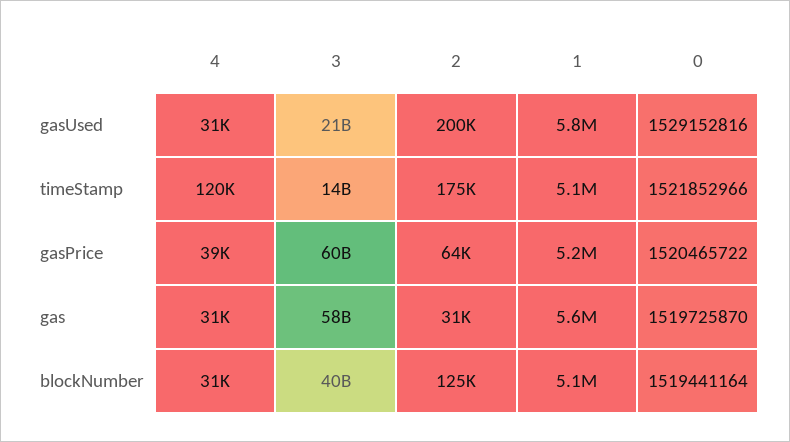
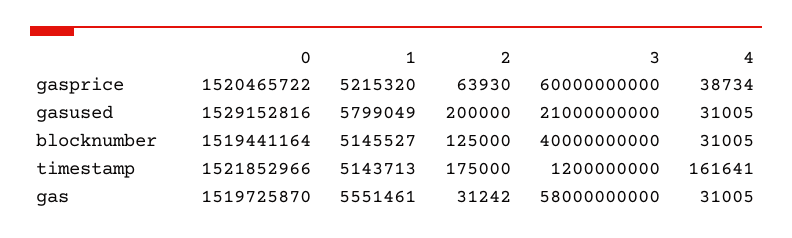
  {
    "4": {
      "gasUsed": 31005,
-     "timeStamp": 120000,
+     "timeStamp": 161641,
      "gasPrice": 38734,
      "gas": 31005,
      "blockNumber": 31005
    },
    "3": {
      "gasUsed": 21000000000,
-     "timeStamp": 14000000000,
+     "timeStamp": 1200000000,
      "gasPrice": 60000000000,
      "gas": 58000000000,
      "blockNumber": 40000000000
    },
    "2": {
      "gasUsed": 200000,
      "timeStamp": 175000,
      "gasPrice": 63930,
      "gas": 31242,
      "blockNumber": 125000
    },
    "1": {
      "gasUsed": 5799049,
      "timeStamp": 5143713,
      "gasPrice": 5215320,
      "gas": 5551461,
      "blockNumber": 5145527
    },
    "0": {
      "gasUsed": 1529152816,
      "timeStamp": 1521852966,
      "gasPrice": 1520465722,
      "gas": 1519725870,
      "blockNumber": 1519441164
    }
  }

